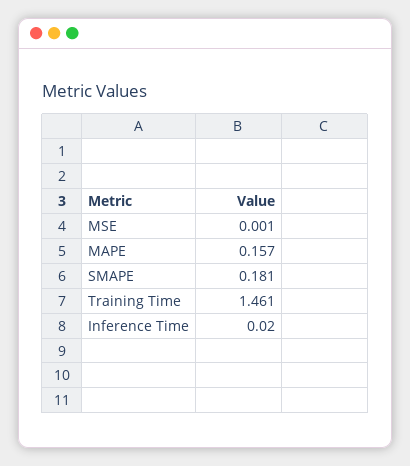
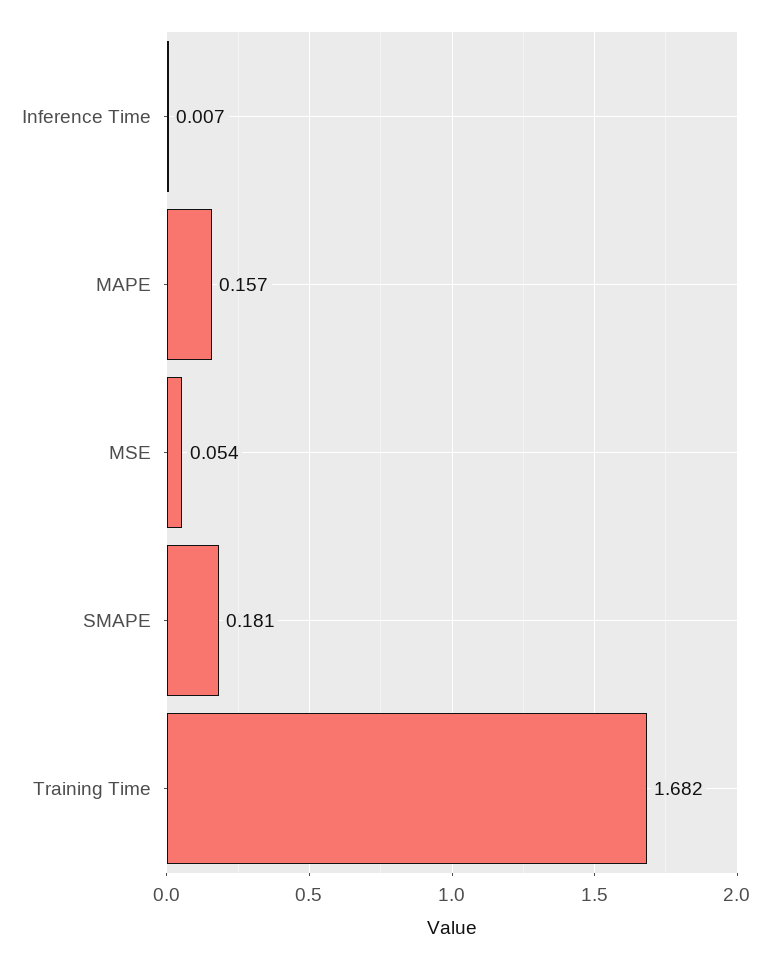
  {
-   "MSE": 0.001,
+   "MSE": 0.054,
    "MAPE": 0.157,
    "SMAPE": 0.181,
-   "Training Time": 1.461,
+   "Training Time": 1.682,
-   "Inference Time": 0.02
+   "Inference Time": 0.007
  }

